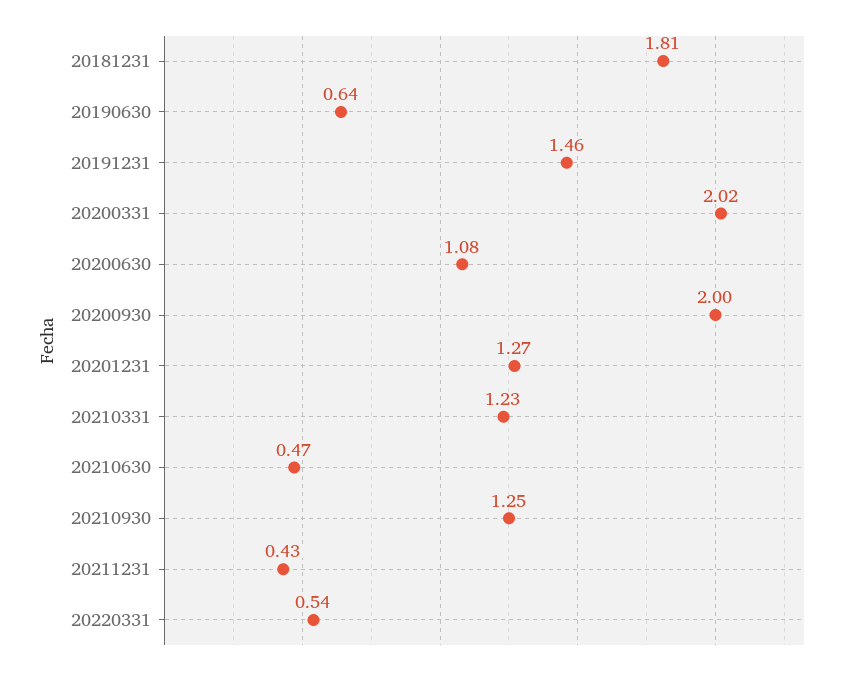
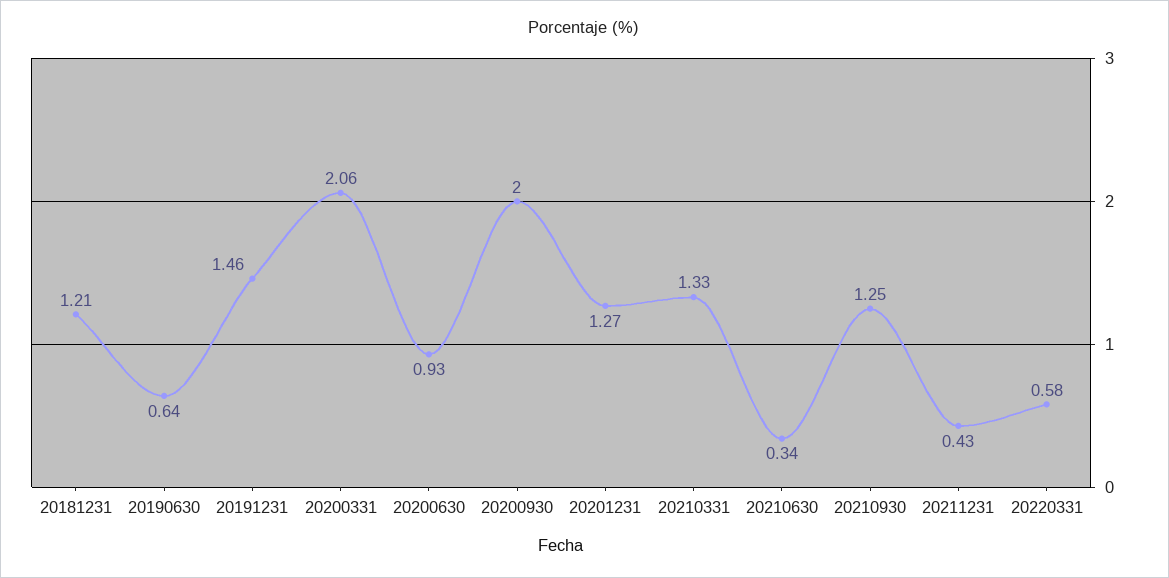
  {
-   "20181231": 1.81,
+   "20181231": 1.21,
    "20190630": 0.64,
    "20191231": 1.46,
-   "20200331": 2.02,
+   "20200331": 2.06,
-   "20200630": 1.08,
+   "20200630": 0.93,
    "20200930": 2,
    "20201231": 1.27,
-   "20210331": 1.23,
+   "20210331": 1.33,
-   "20210630": 0.47,
+   "20210630": 0.34,
    "20210930": 1.25,
    "20211231": 0.43,
-   "20220331": 0.54
+   "20220331": 0.58
  }

